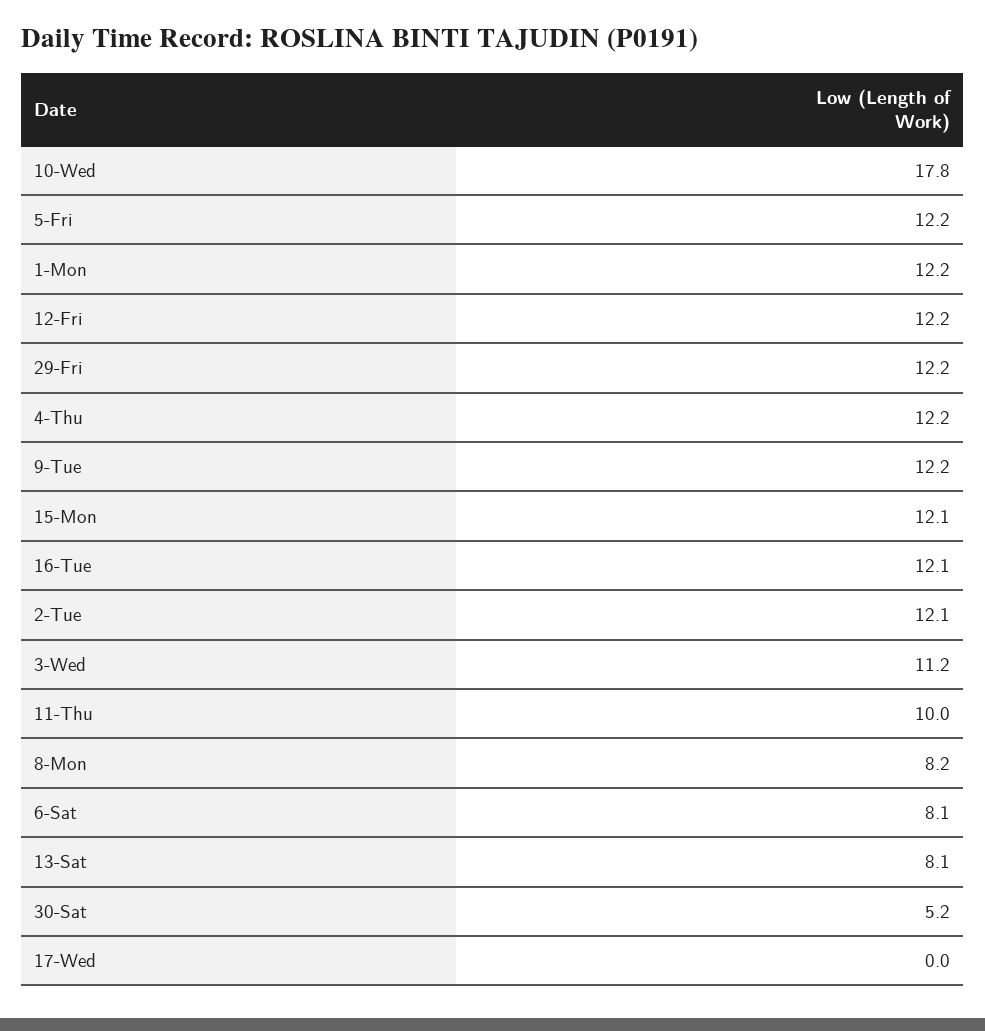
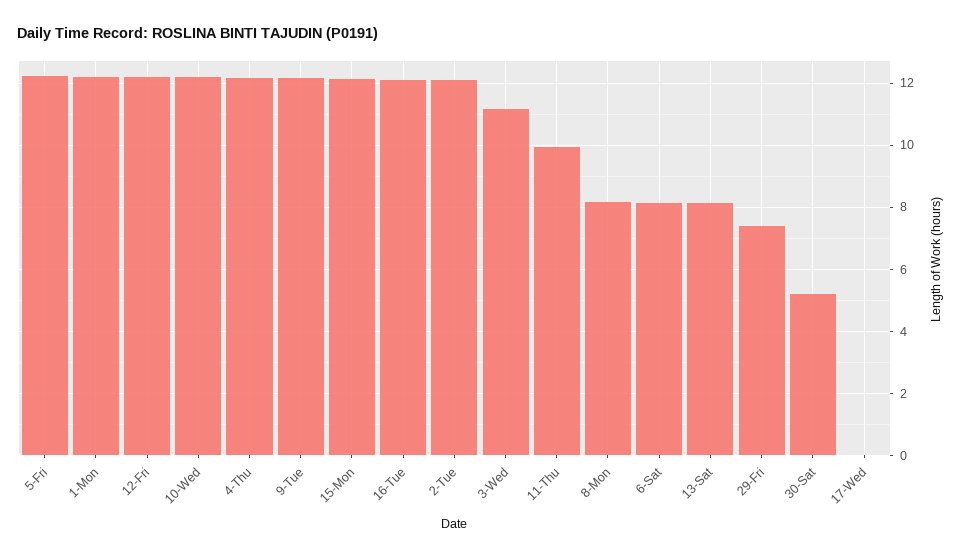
  {
-   "10-Wed": 17.8,
+   "10-Wed": 12.2,
    "5-Fri": 12.2,
    "1-Mon": 12.2,
    "12-Fri": 12.2,
-   "29-Fri": 12.2,
+   "29-Fri": 7.4,
    "4-Thu": 12.2,
    "9-Tue": 12.2,
    "15-Mon": 12.1,
    "16-Tue": 12.1,
    "2-Tue": 12.1,
    "3-Wed": 11.2,
    "11-Thu": 10,
    "8-Mon": 8.2,
    "6-Sat": 8.1,
    "13-Sat": 8.1,
    "30-Sat": 5.2,
    "17-Wed": 0
  }

